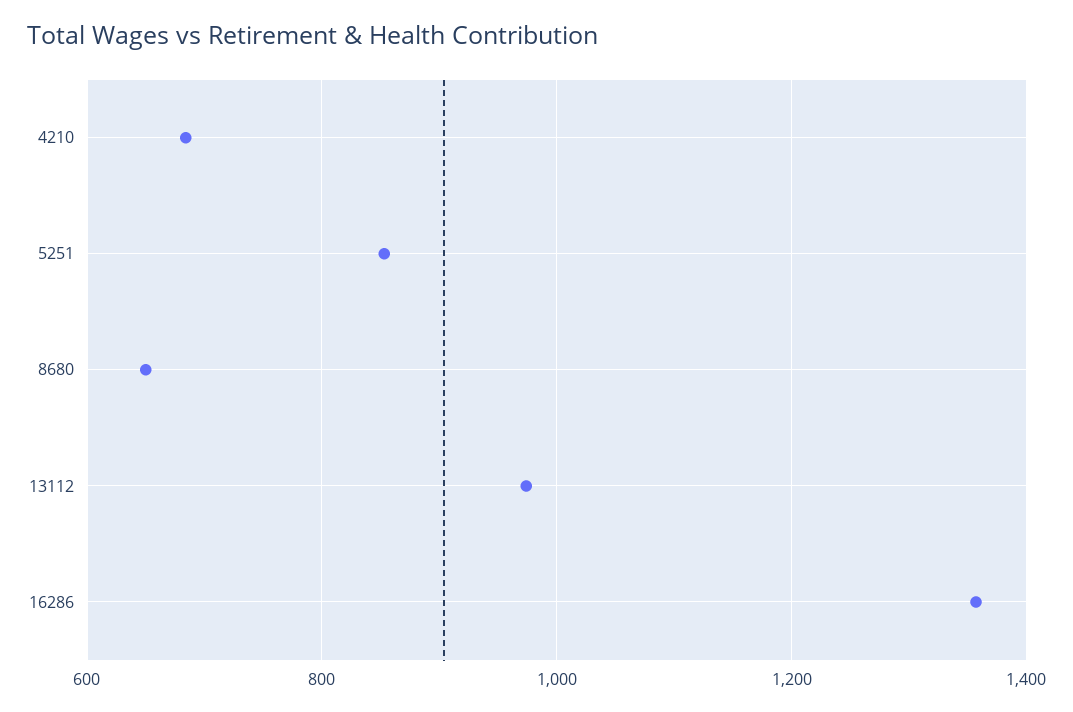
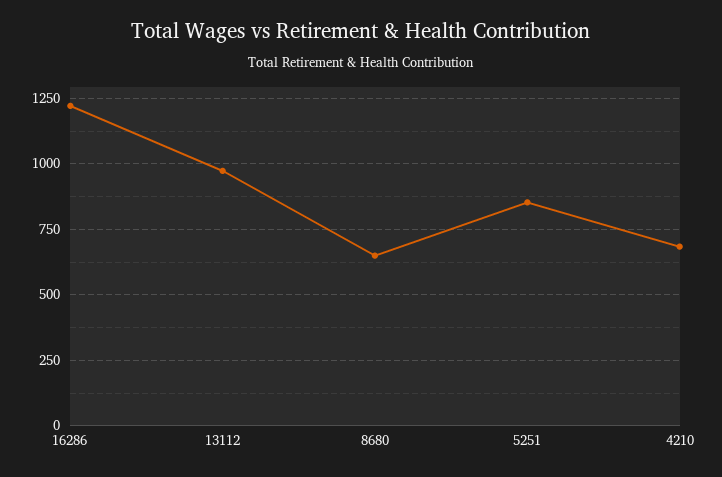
  {
    "4210": 680,
    "5251": 860,
    "8680": 660,
    "13112": 980,
-   "16286": 1360
+   "16286": 1225
  }

